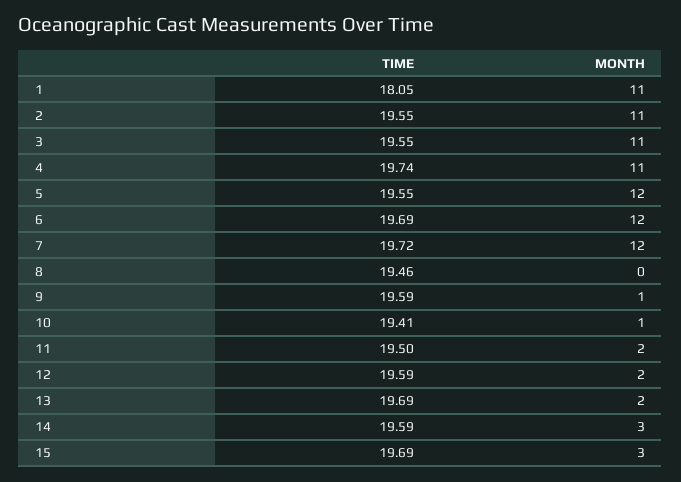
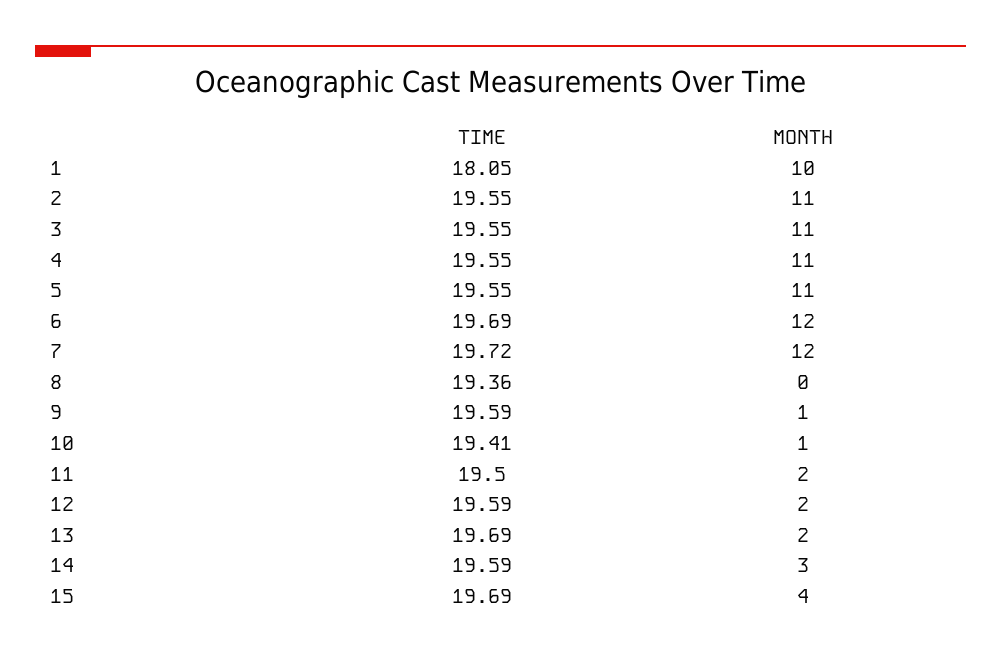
  {
    "TIME": {
      "1": 18.05,
      "2": 19.55,
      "3": 19.55,
-     "4": 19.74,
+     "4": 19.55,
      "5": 19.55,
      "6": 19.69,
      "7": 19.72,
-     "8": 19.46,
+     "8": 19.36,
      "9": 19.59,
      "10": 19.41,
      "11": 19.5,
      "12": 19.59,
      "13": 19.69,
      "14": 19.59,
      "15": 19.69
    },
    "MONTH": {
-     "1": 11,
+     "1": 10,
      "2": 11,
      "3": 11,
      "4": 11,
-     "5": 12,
+     "5": 11,
      "6": 12,
      "7": 12,
      "8": 0,
      "9": 1,
      "10": 1,
      "11": 2,
      "12": 2,
      "13": 2,
      "14": 3,
-     "15": 3
+     "15": 4
    }
  }

